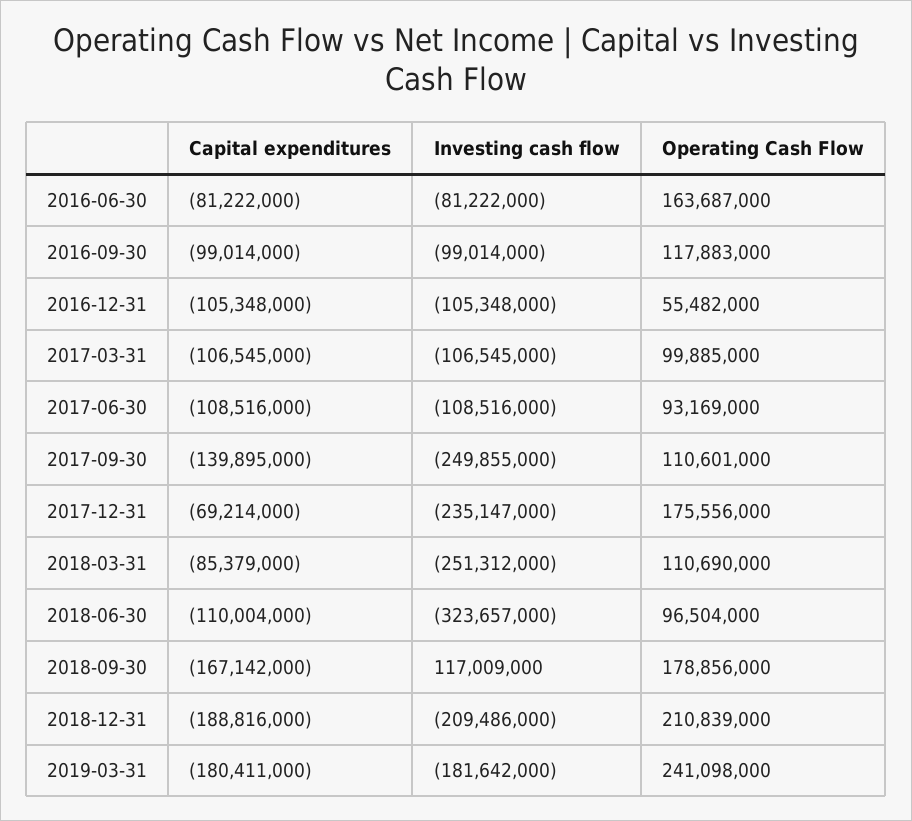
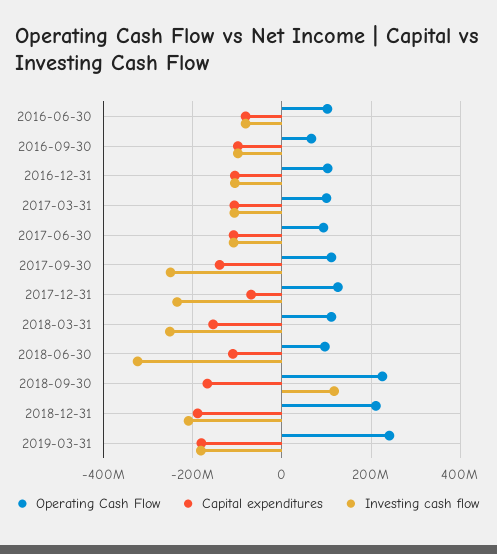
  {
    "Capital expenditures": {
      "2016-06-30": -81222000,
      "2016-09-30": -99014000,
      "2016-12-31": -105348000,
      "2017-03-31": -106545000,
      "2017-06-30": -108516000,
      "2017-09-30": -139895000,
      "2017-12-31": -69214000,
-     "2018-03-31": -85379000,
+     "2018-03-31": -160000000,
      "2018-06-30": -110004000,
      "2018-09-30": -167142000,
      "2018-12-31": -188816000,
      "2019-03-31": -180411000
    },
    "Investing cash flow": {
      "2016-06-30": -81222000,
      "2016-09-30": -99014000,
      "2016-12-31": -105348000,
      "2017-03-31": -106545000,
      "2017-06-30": -108516000,
      "2017-09-30": -249855000,
      "2017-12-31": -235147000,
      "2018-03-31": -251312000,
      "2018-06-30": -323657000,
      "2018-09-30": 117009000,
      "2018-12-31": -209486000,
      "2019-03-31": -181642000
    },
    "Operating Cash Flow": {
-     "2016-06-30": 163687000,
+     "2016-06-30": 100000000,
-     "2016-09-30": 117883000,
+     "2016-09-30": 60000000,
-     "2016-12-31": 55482000,
+     "2016-12-31": 100000000,
      "2017-03-31": 99885000,
      "2017-06-30": 93169000,
      "2017-09-30": 110601000,
-     "2017-12-31": 175556000,
+     "2017-12-31": 120000000,
      "2018-03-31": 110690000,
      "2018-06-30": 96504000,
-     "2018-09-30": 178856000,
+     "2018-09-30": 220000000,
      "2018-12-31": 210839000,
      "2019-03-31": 241098000
    }
  }

